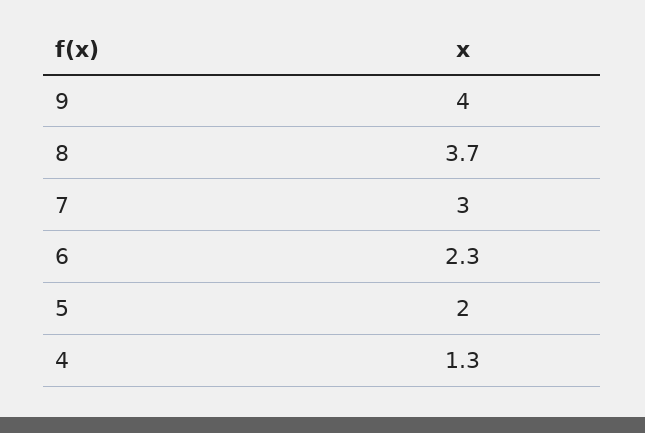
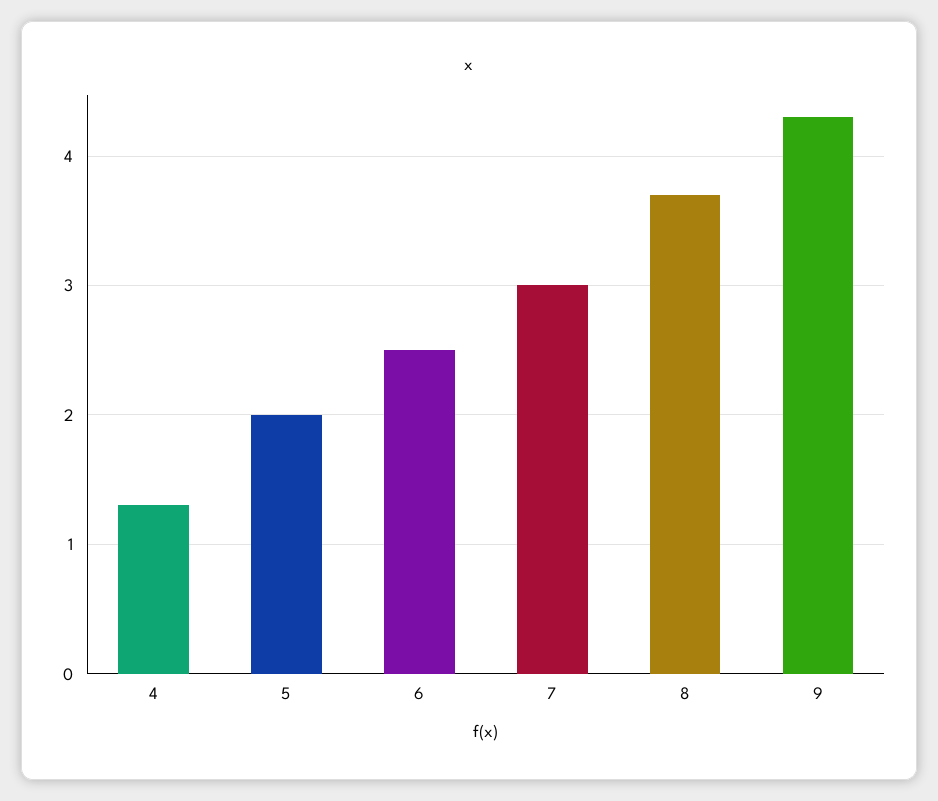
  {
-   "9": 4,
+   "9": 4.3,
    "8": 3.7,
    "7": 3,
-   "6": 2.3,
+   "6": 2.5,
    "5": 2,
    "4": 1.3
  }

